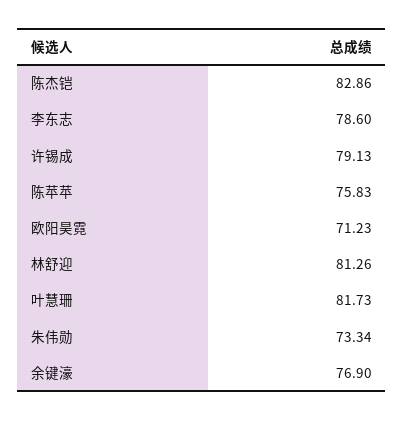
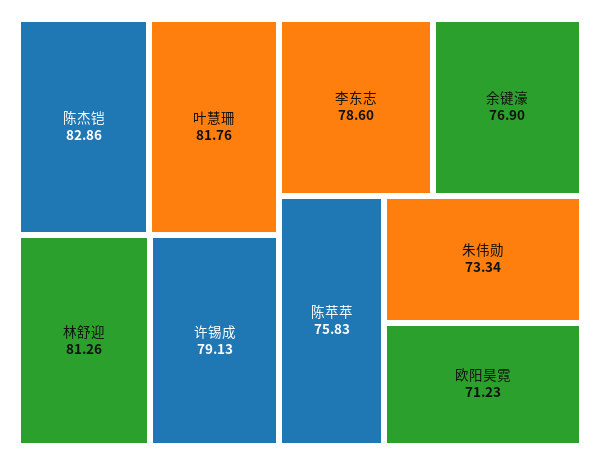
  {
    "陈杰铠": 82.86,
    "李东志": 78.6,
    "许锡成": 79.13,
    "陈苹苹": 75.83,
    "欧阳昊霓": 71.23,
    "林舒迎": 81.26,
-   "叶慧珊": 81.73,
+   "叶慧珊": 81.76,
    "朱伟勋": 73.34,
    "余键濠": 76.9
  }

